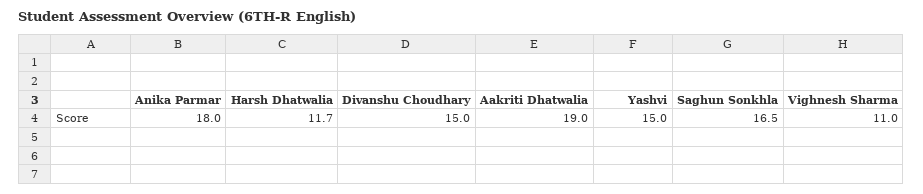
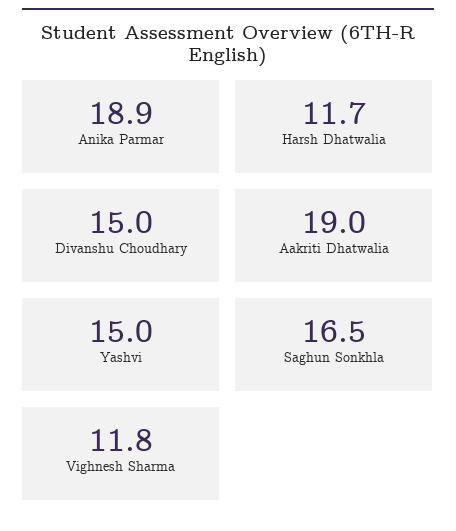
  {
-   "Anika Parmar": 18,
+   "Anika Parmar": 18.9,
    "Harsh Dhatwalia": 11.7,
    "Divanshu Choudhary": 15,
    "Aakriti Dhatwalia": 19,
    "Yashvi": 15,
    "Saghun Sonkhla": 16.5,
-   "Vighnesh Sharma": 11
+   "Vighnesh Sharma": 11.8
  }

